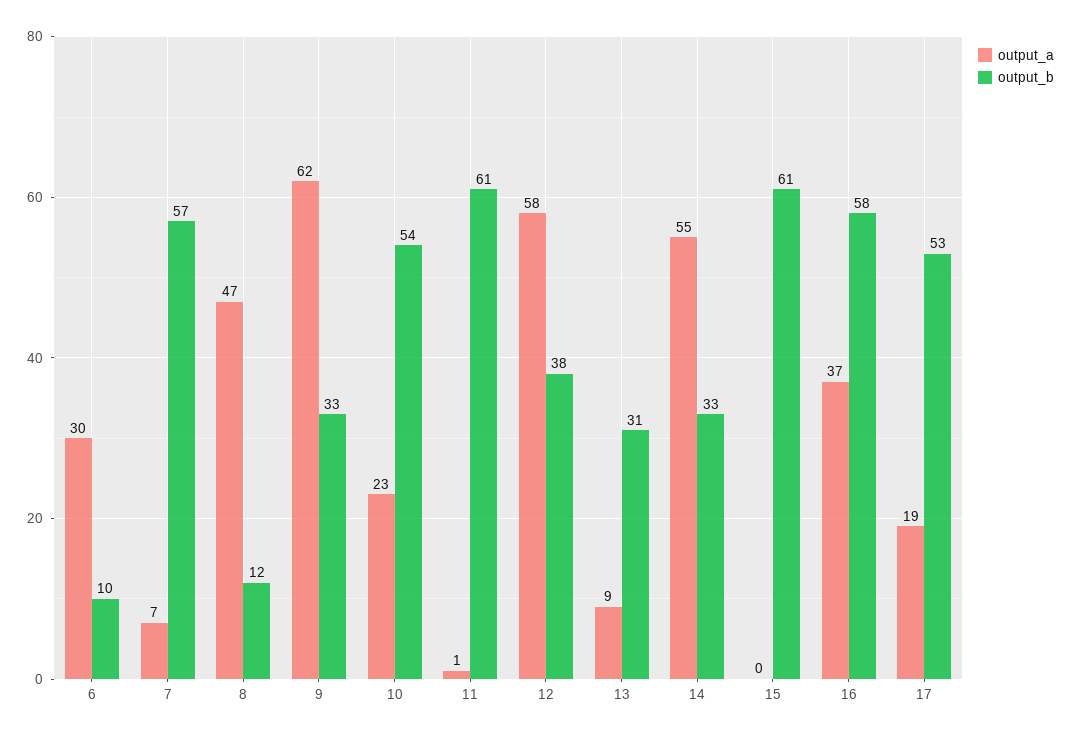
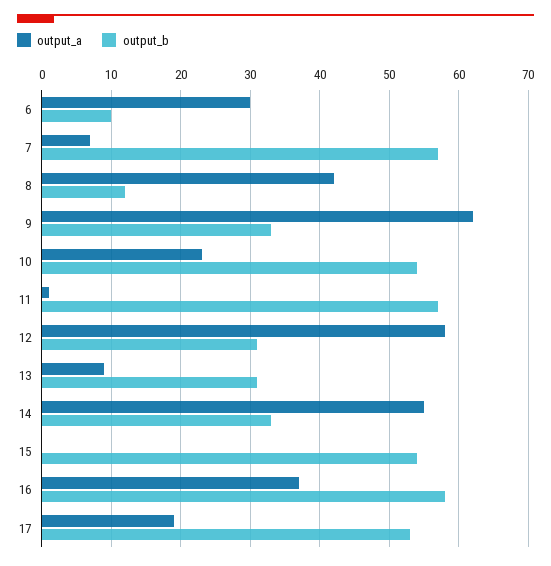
  {
    "output_a": {
      "6": 30,
      "7": 7,
-     "8": 47,
+     "8": 42,
      "9": 62,
      "10": 23,
      "11": 1,
      "12": 58,
      "13": 9,
      "14": 55,
      "15": 0,
      "16": 37,
      "17": 19
    },
    "output_b": {
      "6": 10,
      "7": 57,
      "8": 12,
      "9": 33,
      "10": 54,
-     "11": 61,
+     "11": 57,
-     "12": 38,
+     "12": 31,
      "13": 31,
      "14": 33,
-     "15": 61,
+     "15": 54,
      "16": 58,
      "17": 53
    }
  }

